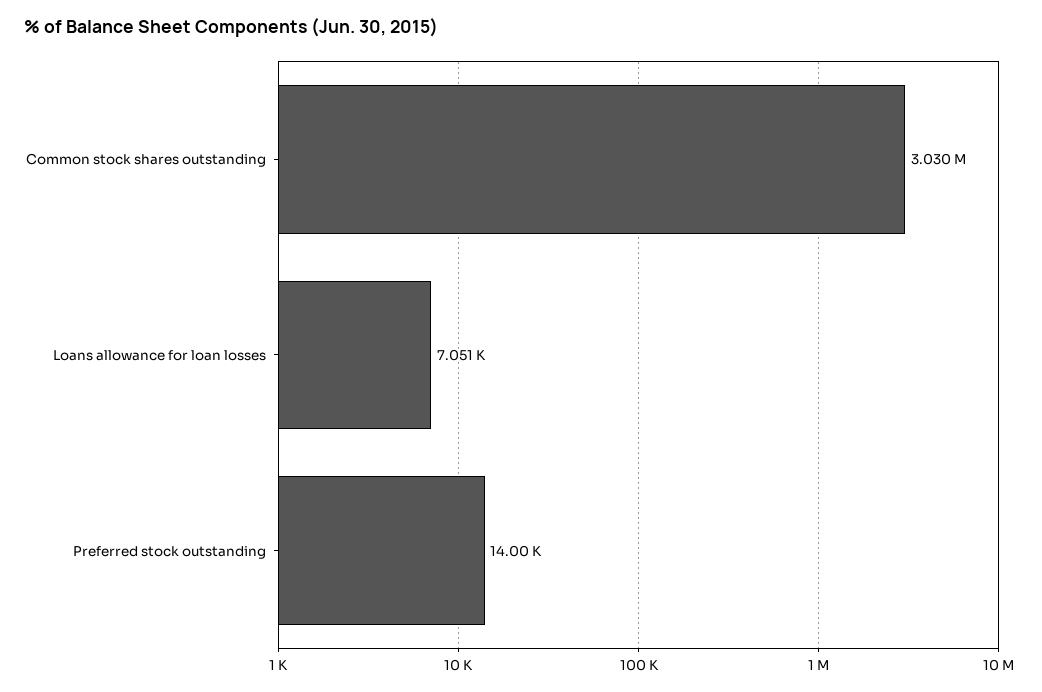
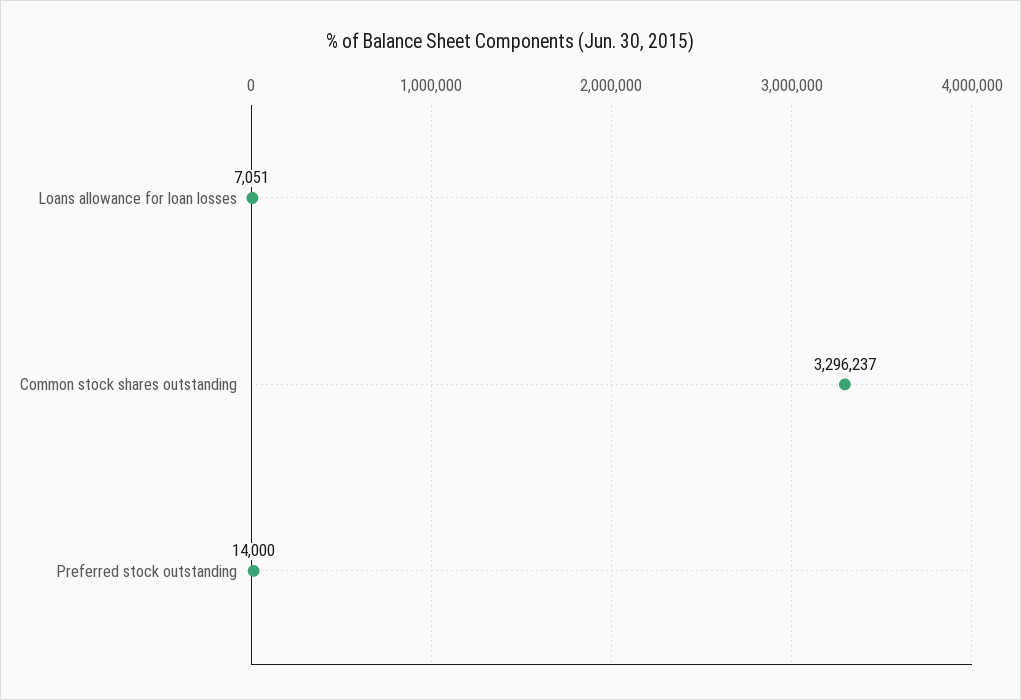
  {
-   "Common stock shares outstanding": 3030000,
+   "Common stock shares outstanding": 3296237,
    "Loans allowance for loan losses": 7051,
    "Preferred stock outstanding": 14000
  }

